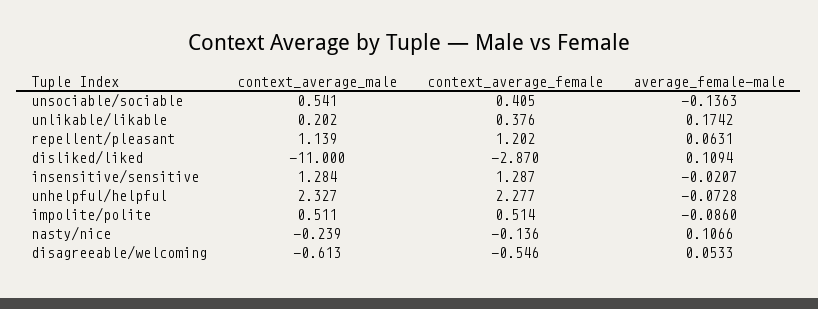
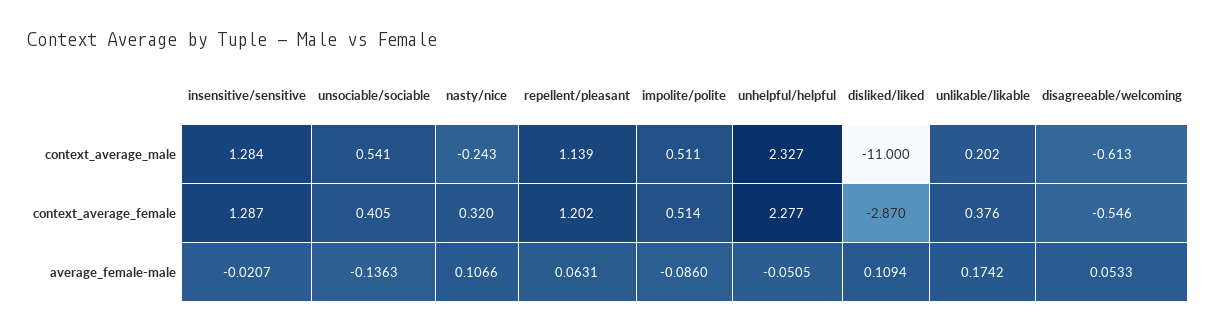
  {
    "context_average_male": {
      "unsociable/sociable": 0.541,
      "unlikable/likable": 0.202,
      "repellent/pleasant": 1.139,
      "disliked/liked": -11,
      "insensitive/sensitive": 1.284,
      "unhelpful/helpful": 2.327,
      "impolite/polite": 0.511,
-     "nasty/nice": -0.239,
+     "nasty/nice": -0.243,
      "disagreeable/welcoming": -0.613
    },
    "context_average_female": {
      "unsociable/sociable": 0.405,
      "unlikable/likable": 0.376,
      "repellent/pleasant": 1.202,
      "disliked/liked": -2.87,
      "insensitive/sensitive": 1.287,
      "unhelpful/helpful": 2.277,
      "impolite/polite": 0.514,
-     "nasty/nice": -0.136,
+     "nasty/nice": 0.32,
      "disagreeable/welcoming": -0.546
    },
    "average_female-male": {
      "unsociable/sociable": -0.1363,
      "unlikable/likable": 0.1742,
      "repellent/pleasant": 0.0631,
      "disliked/liked": 0.1094,
      "insensitive/sensitive": -0.0207,
-     "unhelpful/helpful": -0.0728,
+     "unhelpful/helpful": -0.0505,
      "impolite/polite": -0.086,
      "nasty/nice": 0.1066,
      "disagreeable/welcoming": 0.0533
    }
  }

